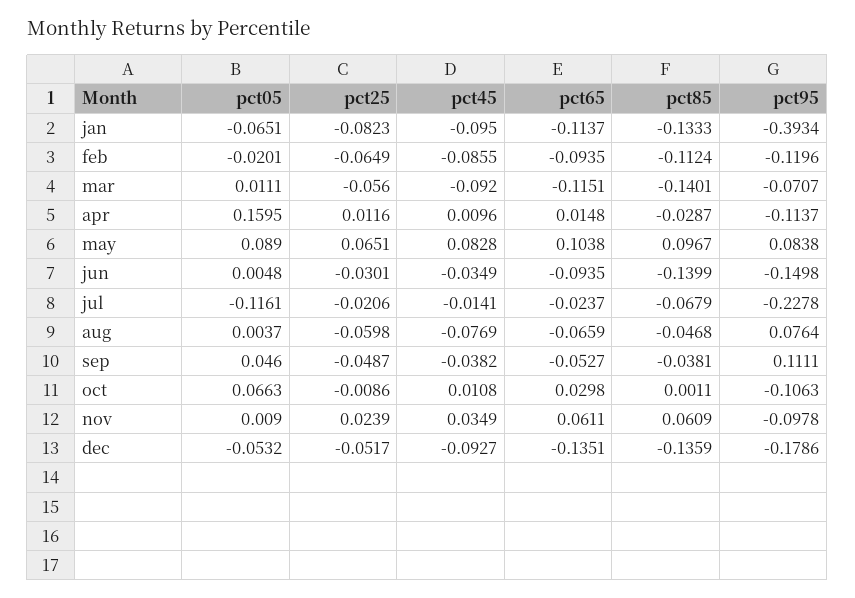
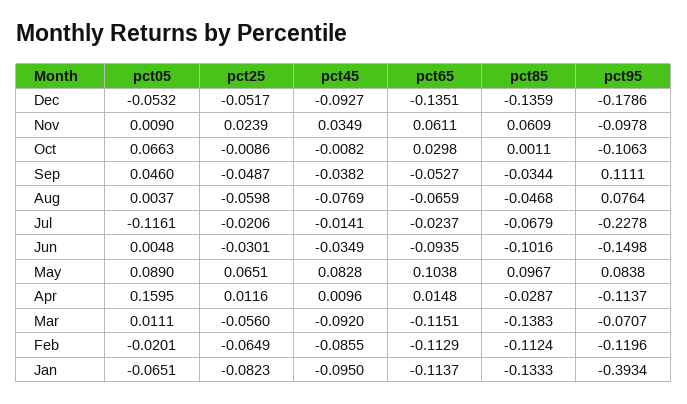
  {
    "pct05": {
      "jan": -0.0651,
      "feb": -0.0201,
      "mar": 0.0111,
      "apr": 0.1595,
      "may": 0.089,
      "jun": 0.0048,
      "jul": -0.1161,
      "aug": 0.0037,
      "sep": 0.046,
      "oct": 0.0663,
      "nov": 0.009,
      "dec": -0.0532
    },
    "pct25": {
      "jan": -0.0823,
      "feb": -0.0649,
      "mar": -0.056,
      "apr": 0.0116,
      "may": 0.0651,
      "jun": -0.0301,
      "jul": -0.0206,
      "aug": -0.0598,
      "sep": -0.0487,
      "oct": -0.0086,
      "nov": 0.0239,
      "dec": -0.0517
    },
    "pct45": {
      "jan": -0.095,
      "feb": -0.0855,
      "mar": -0.092,
      "apr": 0.0096,
      "may": 0.0828,
      "jun": -0.0349,
      "jul": -0.0141,
      "aug": -0.0769,
      "sep": -0.0382,
-     "oct": 0.0108,
+     "oct": -0.0082,
      "nov": 0.0349,
      "dec": -0.0927
    },
    "pct65": {
      "jan": -0.1137,
-     "feb": -0.0935,
+     "feb": -0.1129,
      "mar": -0.1151,
      "apr": 0.0148,
      "may": 0.1038,
      "jun": -0.0935,
      "jul": -0.0237,
      "aug": -0.0659,
      "sep": -0.0527,
      "oct": 0.0298,
      "nov": 0.0611,
      "dec": -0.1351
    },
    "pct85": {
      "jan": -0.1333,
      "feb": -0.1124,
-     "mar": -0.1401,
+     "mar": -0.1383,
      "apr": -0.0287,
      "may": 0.0967,
-     "jun": -0.1399,
+     "jun": -0.1016,
      "jul": -0.0679,
      "aug": -0.0468,
-     "sep": -0.0381,
+     "sep": -0.0344,
      "oct": 0.0011,
      "nov": 0.0609,
      "dec": -0.1359
    },
    "pct95": {
      "jan": -0.3934,
      "feb": -0.1196,
      "mar": -0.0707,
      "apr": -0.1137,
      "may": 0.0838,
      "jun": -0.1498,
      "jul": -0.2278,
      "aug": 0.0764,
      "sep": 0.1111,
      "oct": -0.1063,
      "nov": -0.0978,
      "dec": -0.1786
    }
  }

